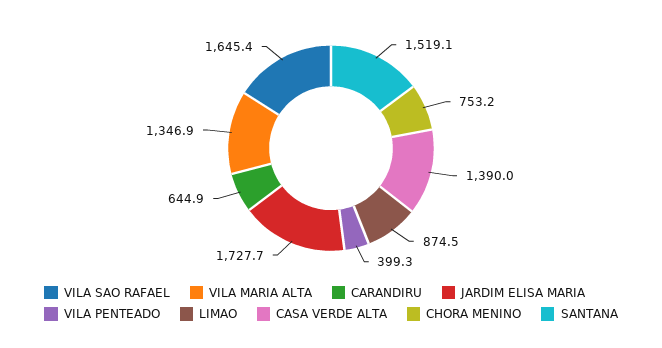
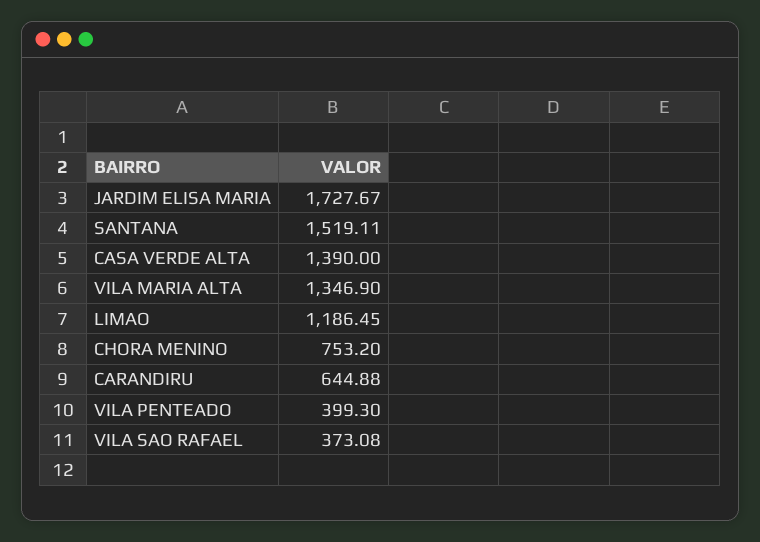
  {
-   "VILA SAO RAFAEL": 1645.4,
+   "VILA SAO RAFAEL": 373.08,
    "VILA MARIA ALTA": 1346.9,
    "CARANDIRU": 644.88,
    "JARDIM ELISA MARIA": 1727.67,
    "VILA PENTEADO": 399.3,
-   "LIMAO": 874.5,
+   "LIMAO": 1186.45,
    "CASA VERDE ALTA": 1390,
    "CHORA MENINO": 753.2,
    "SANTANA": 1519.11
  }

